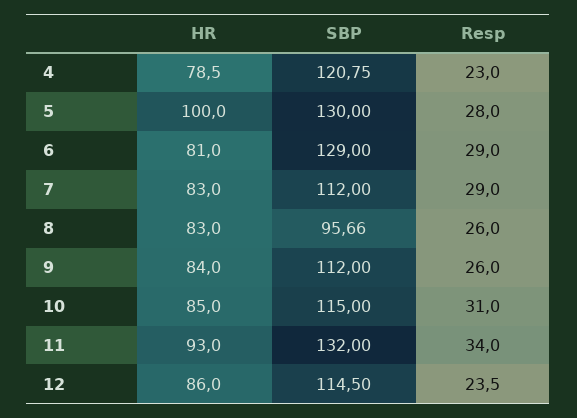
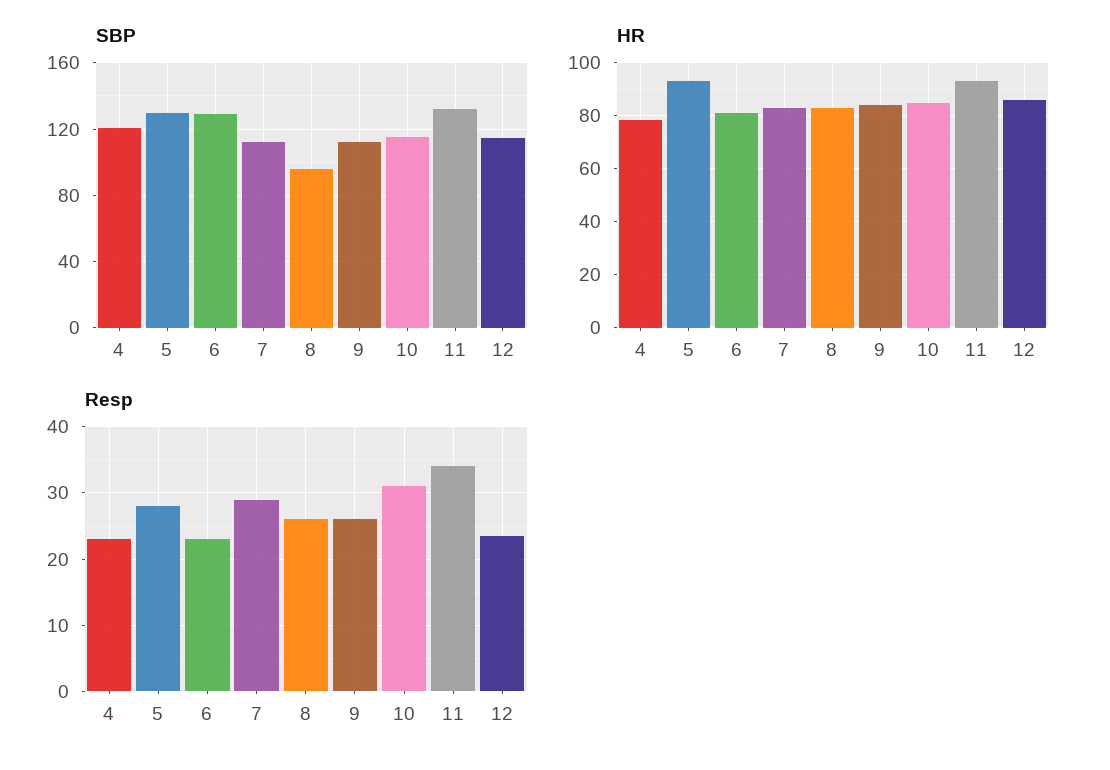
  {
    "HR": {
      "4": 78.5,
-     "5": 100,
+     "5": 92.5,
      "6": 81,
      "7": 83,
      "8": 83,
      "9": 84,
      "10": 85,
      "11": 93,
      "12": 86
    },
    "SBP": {
      "4": 120.75,
      "5": 130,
      "6": 129,
      "7": 112,
      "8": 95.66,
      "9": 112,
      "10": 115,
      "11": 132,
      "12": 114.5
    },
    "Resp": {
      "4": 23,
      "5": 28,
-     "6": 29,
+     "6": 23,
      "7": 29,
      "8": 26,
      "9": 26,
      "10": 31,
      "11": 34,
      "12": 23.5
    }
  }

